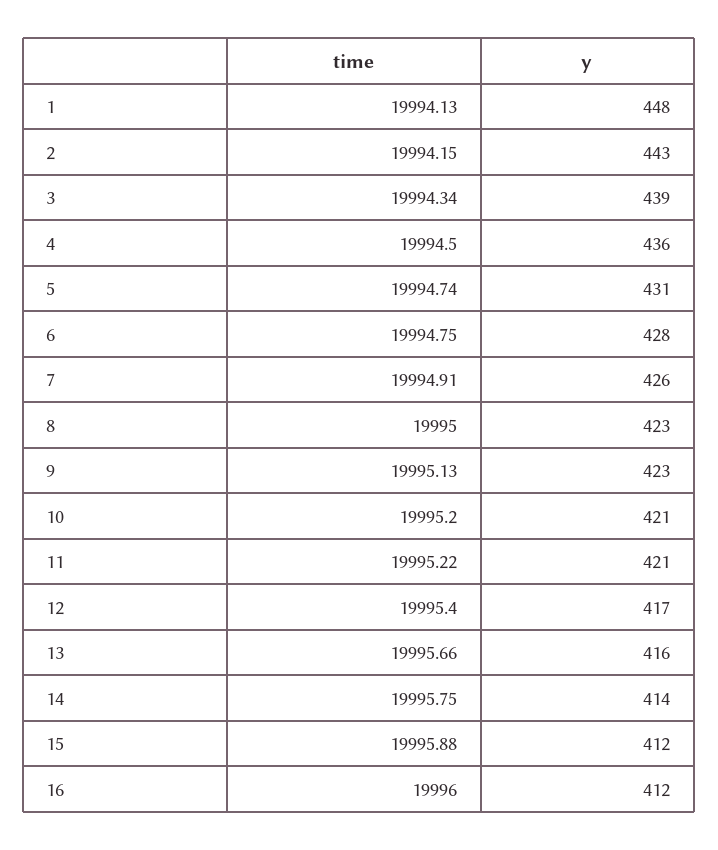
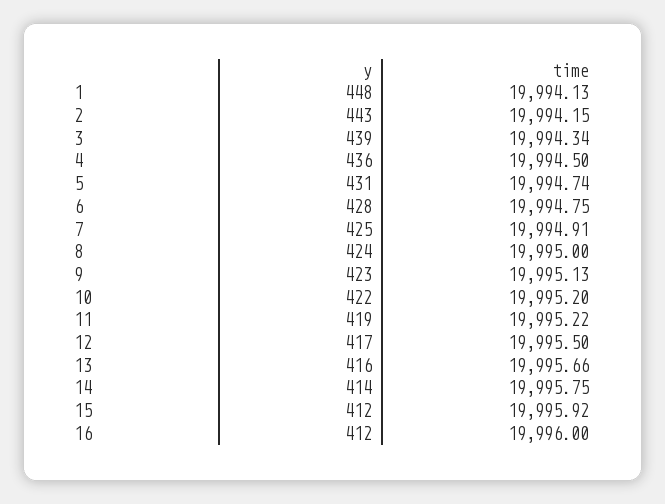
  {
    "time": {
      "1": 19994.13,
      "2": 19994.15,
      "3": 19994.34,
      "4": 19994.5,
      "5": 19994.74,
      "6": 19994.75,
      "7": 19994.91,
      "8": 19995,
      "9": 19995.13,
      "10": 19995.2,
      "11": 19995.22,
-     "12": 19995.4,
+     "12": 19995.5,
      "13": 19995.66,
      "14": 19995.75,
-     "15": 19995.88,
+     "15": 19995.92,
      "16": 19996
    },
    "y": {
      "1": 448,
      "2": 443,
      "3": 439,
      "4": 436,
      "5": 431,
      "6": 428,
-     "7": 426,
+     "7": 425,
-     "8": 423,
+     "8": 424,
      "9": 423,
-     "10": 421,
+     "10": 422,
-     "11": 421,
+     "11": 419,
      "12": 417,
      "13": 416,
      "14": 414,
      "15": 412,
      "16": 412
    }
  }

